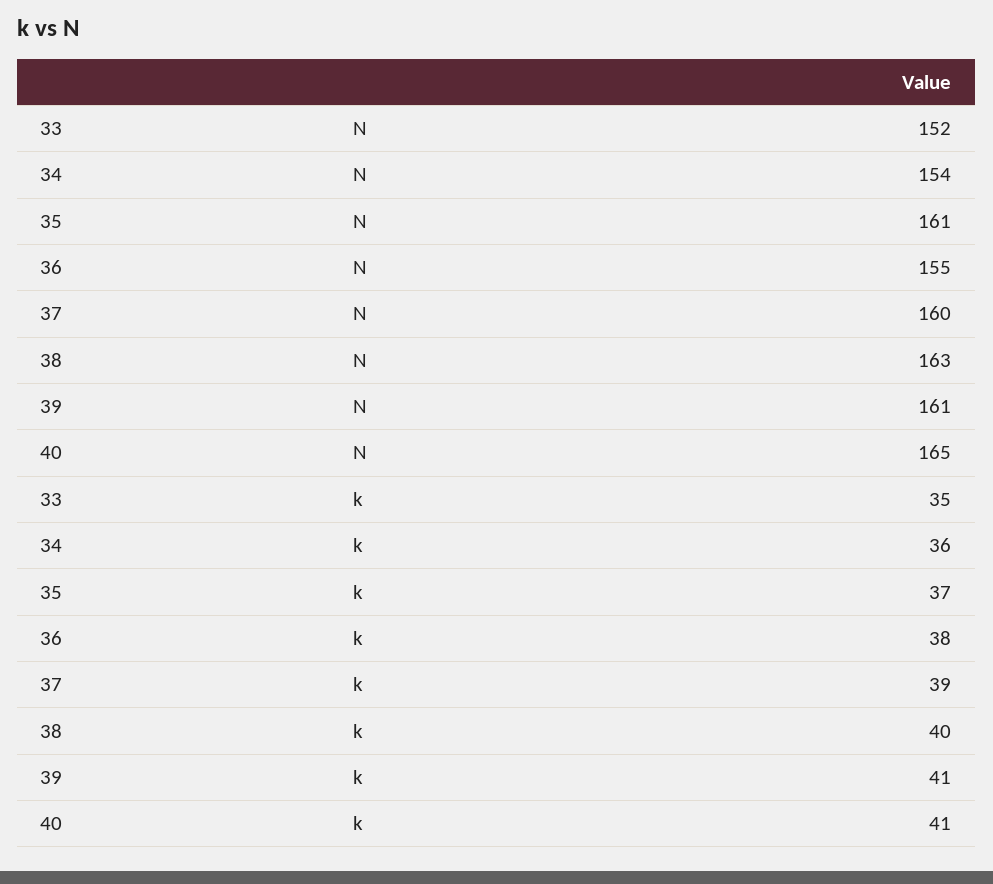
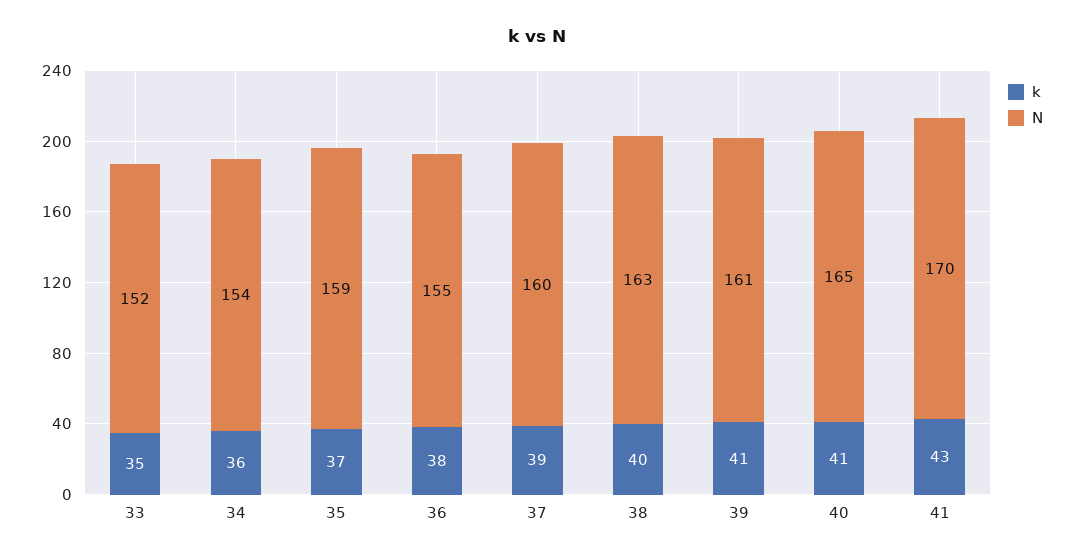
  {
    "N": {
      "33": 152,
      "34": 154,
-     "35": 161,
+     "35": 159,
      "36": 155,
      "37": 160,
      "38": 163,
      "39": 161,
-     "40": 165
+     "40": 165,
+     "41": 170
    },
    "k": {
      "33": 35,
      "34": 36,
      "35": 37,
      "36": 38,
      "37": 39,
      "38": 40,
      "39": 41,
-     "40": 41
+     "40": 41,
+     "41": 43
    }
  }

